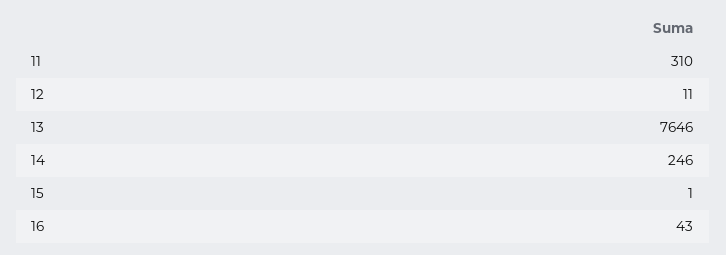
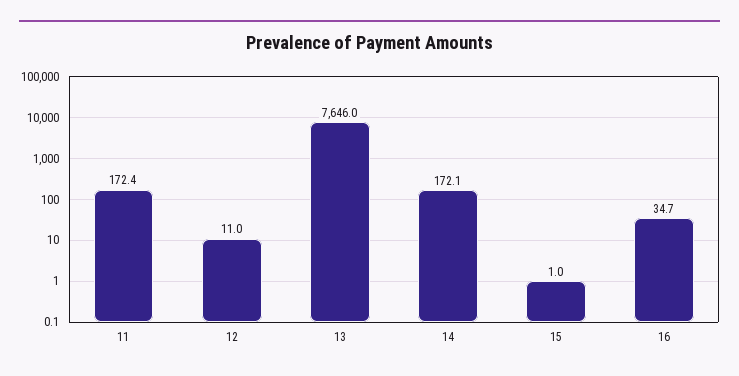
  {
-   "11": 310,
+   "11": 172.4,
    "12": 11,
    "13": 7646,
-   "14": 246,
+   "14": 172.1,
    "15": 1,
-   "16": 43
+   "16": 34.7
  }

